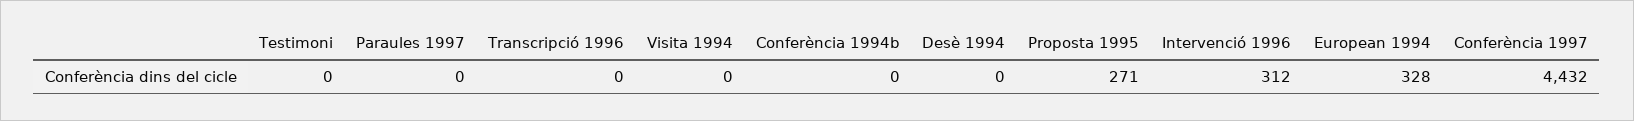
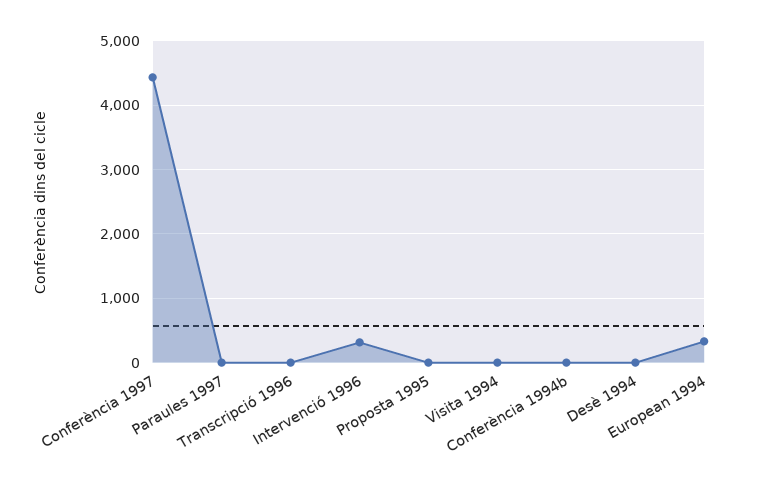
  {
-   "Testimoni": 0,
    "Paraules 1997": 0,
    "Transcripció 1996": 0,
    "Visita 1994": 0,
    "Conferència 1994b": 0,
    "Desè 1994": 0,
-   "Proposta 1995": 271,
+   "Proposta 1995": 0,
    "Intervenció 1996": 312,
    "European 1994": 328,
    "Conferència 1997": 4432
  }

